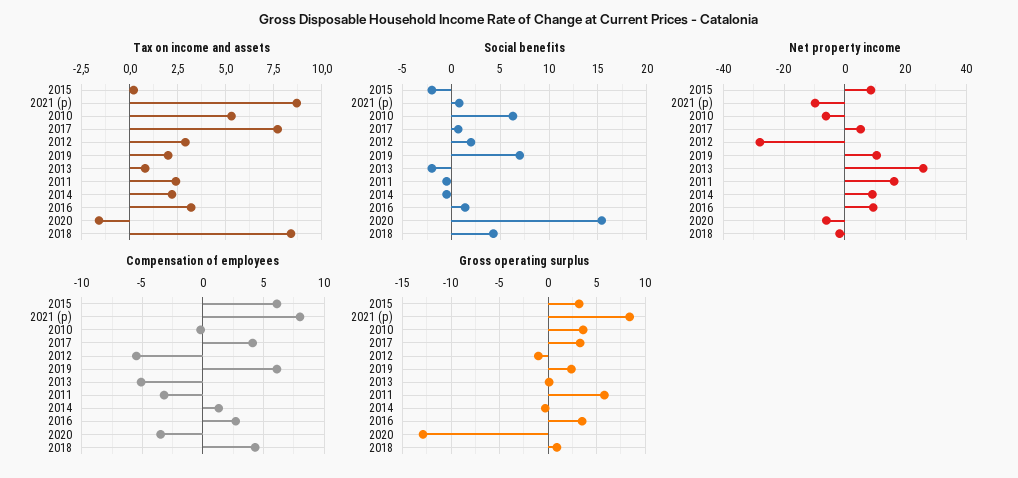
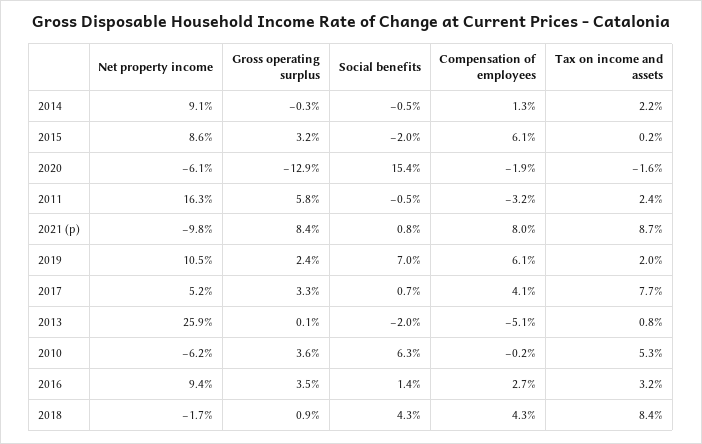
  {
    "Tax on income and assets": {
      "2015": 0.2,
      "2021 (p)": 8.7,
      "2010": 5.3,
      "2017": 7.7,
-     "2012": 3,
      "2019": 2,
      "2013": 0.8,
      "2011": 2.4,
      "2014": 2.2,
      "2016": 3.2,
      "2020": -1.6,
      "2018": 8.4
    },
    "Social benefits": {
      "2015": -2,
      "2021 (p)": 0.8,
      "2010": 6.3,
      "2017": 0.7,
-     "2012": 2,
      "2019": 7,
      "2013": -2,
      "2011": -0.5,
      "2014": -0.5,
      "2016": 1.4,
      "2020": 15.4,
      "2018": 4.3
    },
    "Net property income": {
      "2015": 8.6,
      "2021 (p)": -9.8,
      "2010": -6.2,
      "2017": 5.2,
-     "2012": -28,
      "2019": 10.5,
      "2013": 25.9,
      "2011": 16.3,
      "2014": 9.1,
      "2016": 9.4,
      "2020": -6.1,
      "2018": -1.7
    },
    "Compensation of employees": {
      "2015": 6.1,
      "2021 (p)": 8,
      "2010": -0.2,
      "2017": 4.1,
-     "2012": -5.5,
      "2019": 6.1,
      "2013": -5.1,
      "2011": -3.2,
      "2014": 1.3,
      "2016": 2.7,
-     "2020": -3.5,
+     "2020": -1.9,
      "2018": 4.3
    },
    "Gross operating surplus": {
      "2015": 3.2,
      "2021 (p)": 8.4,
      "2010": 3.6,
      "2017": 3.3,
-     "2012": -1,
      "2019": 2.4,
      "2013": 0.1,
      "2011": 5.8,
      "2014": -0.3,
      "2016": 3.5,
      "2020": -12.9,
      "2018": 0.9
    }
  }

